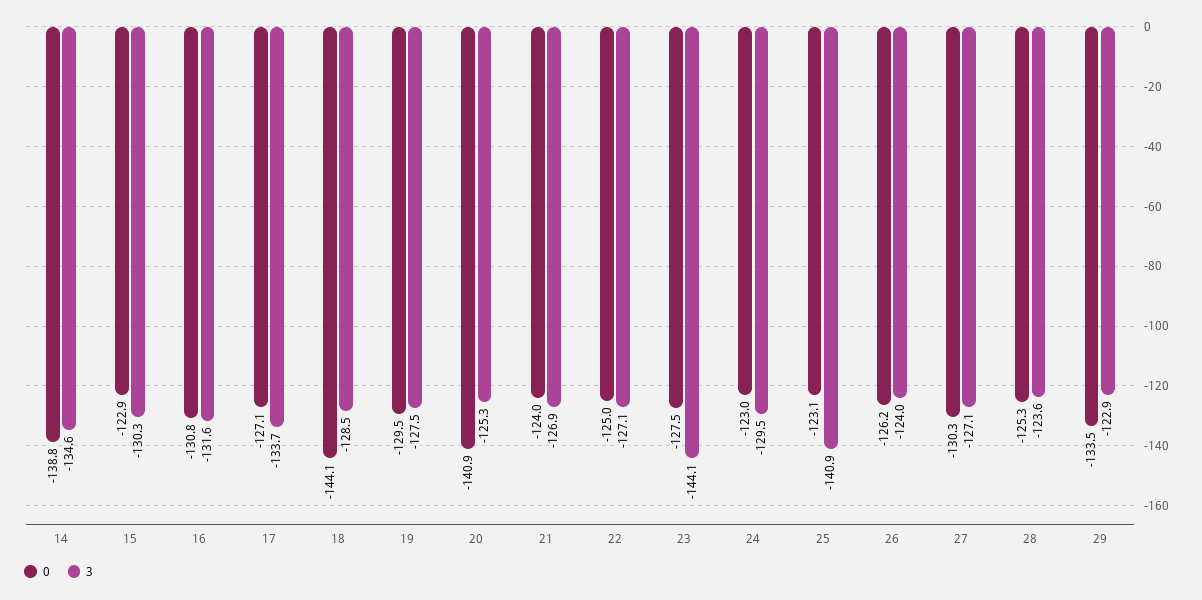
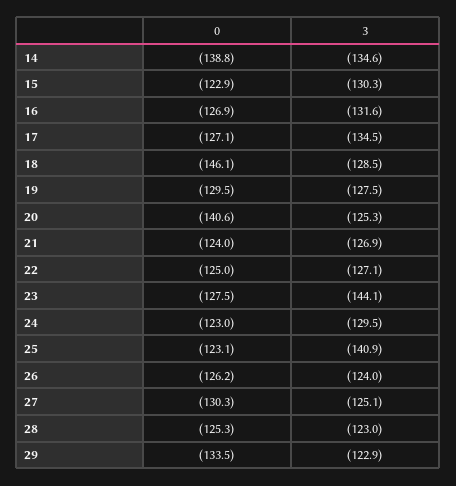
  {
    "0": {
      "14": -138.8,
      "15": -122.9,
-     "16": -130.8,
+     "16": -126.9,
      "17": -127.1,
-     "18": -144.1,
+     "18": -146.1,
      "19": -129.5,
-     "20": -140.9,
+     "20": -140.6,
      "21": -124,
      "22": -125,
      "23": -127.5,
      "24": -123,
      "25": -123.1,
      "26": -126.2,
      "27": -130.3,
      "28": -125.3,
      "29": -133.5
    },
    "3": {
      "14": -134.6,
      "15": -130.3,
      "16": -131.6,
-     "17": -133.7,
+     "17": -134.5,
      "18": -128.5,
      "19": -127.5,
      "20": -125.3,
      "21": -126.9,
      "22": -127.1,
      "23": -144.1,
      "24": -129.5,
      "25": -140.9,
      "26": -124,
-     "27": -127.1,
+     "27": -125.1,
-     "28": -123.6,
+     "28": -123,
      "29": -122.9
    }
  }

